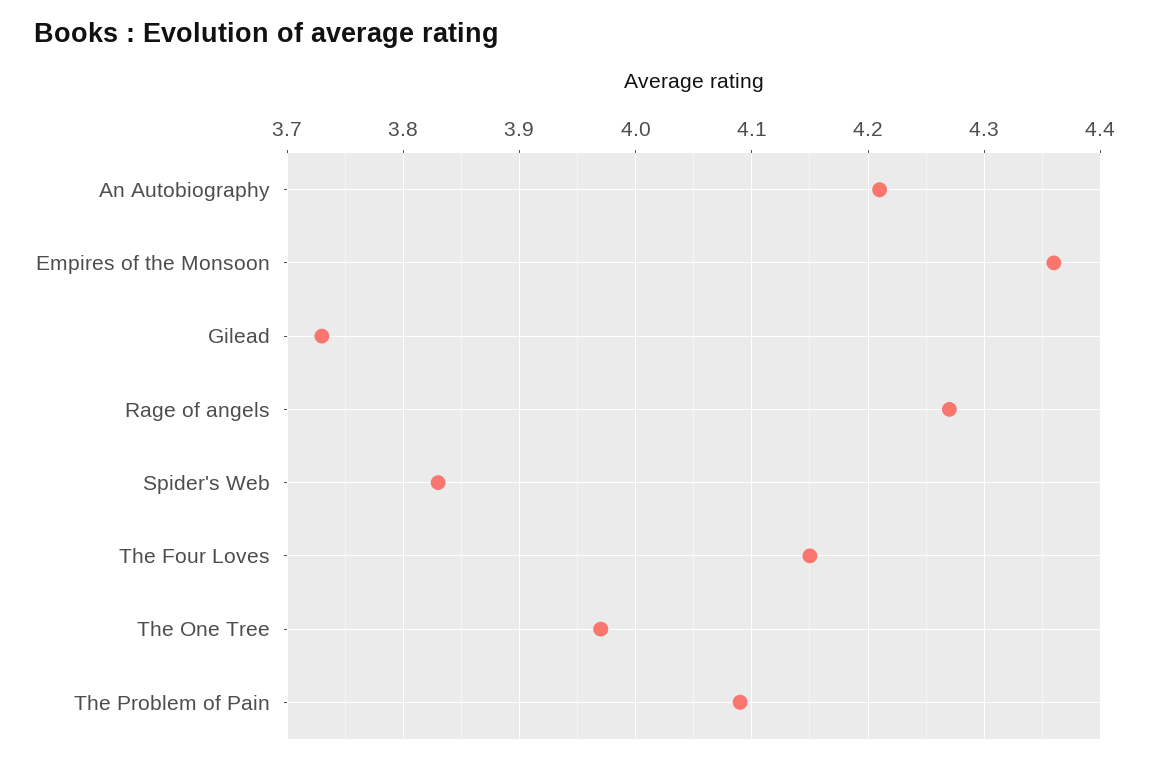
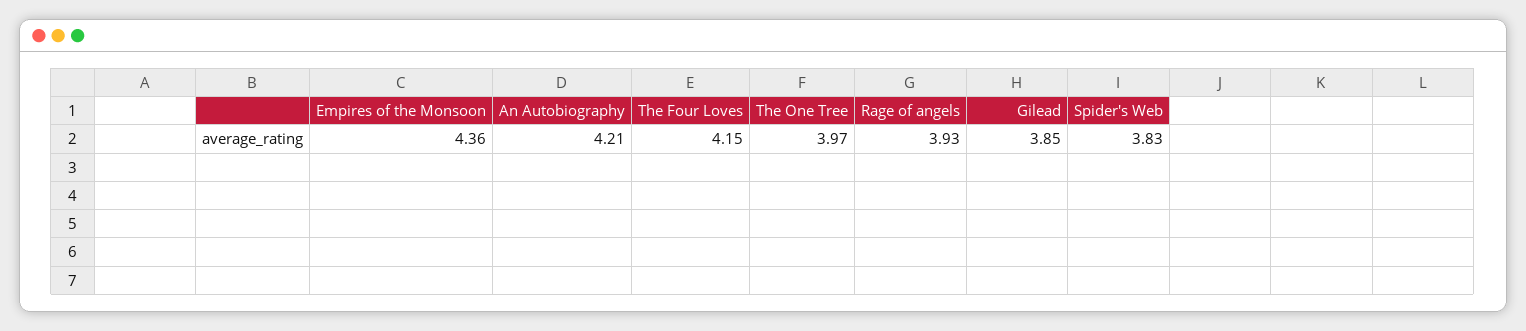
  {
    "An Autobiography": 4.21,
    "Empires of the Monsoon": 4.36,
-   "Gilead": 3.73,
+   "Gilead": 3.85,
-   "Rage of angels": 4.27,
+   "Rage of angels": 3.93,
    "Spider's Web": 3.83,
    "The Four Loves": 4.15,
-   "The One Tree": 3.97,
+   "The One Tree": 3.97
-   "The Problem of Pain": 4.09
  }

